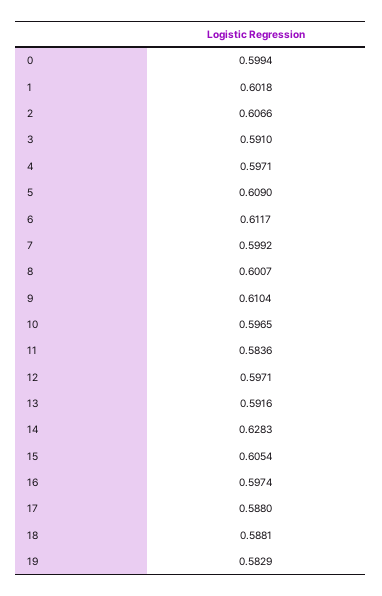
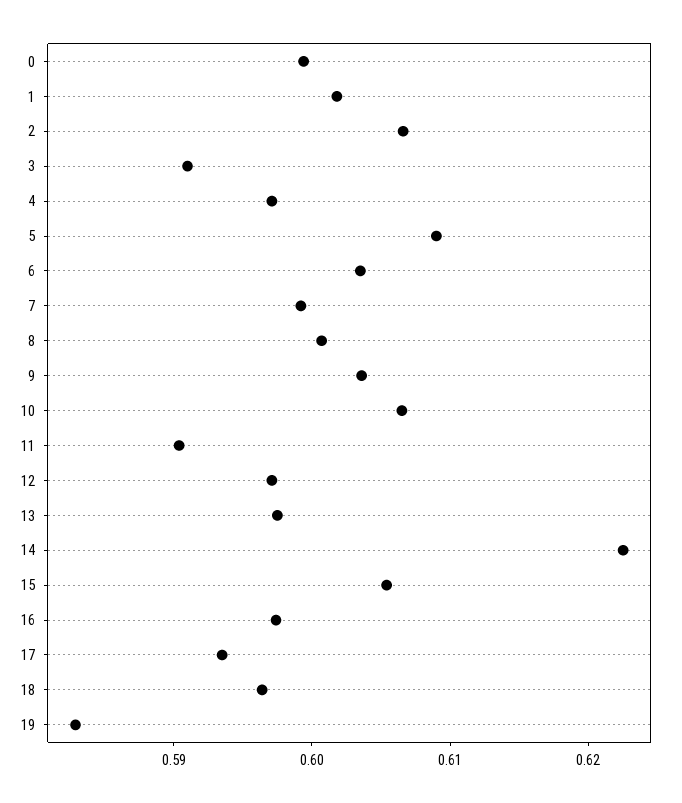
  {
    "0": 0.5994,
    "1": 0.6018,
    "2": 0.6066,
    "3": 0.591,
    "4": 0.5971,
    "5": 0.609,
-   "6": 0.6117,
+   "6": 0.604,
    "7": 0.5992,
    "8": 0.6007,
-   "9": 0.6104,
+   "9": 0.604,
-   "10": 0.5965,
+   "10": 0.606,
-   "11": 0.5836,
+   "11": 0.59,
    "12": 0.5971,
-   "13": 0.5916,
+   "13": 0.598,
-   "14": 0.6283,
+   "14": 0.622,
    "15": 0.6054,
    "16": 0.5974,
-   "17": 0.588,
+   "17": 0.594,
-   "18": 0.5881,
+   "18": 0.596,
    "19": 0.5829
  }

